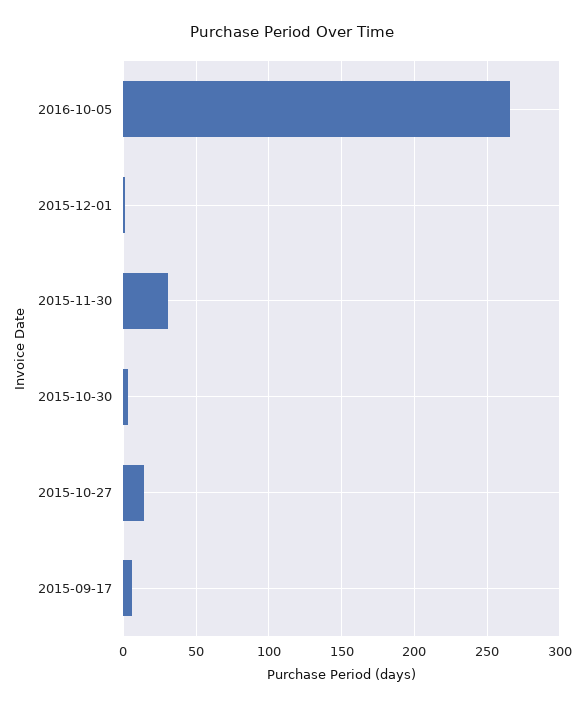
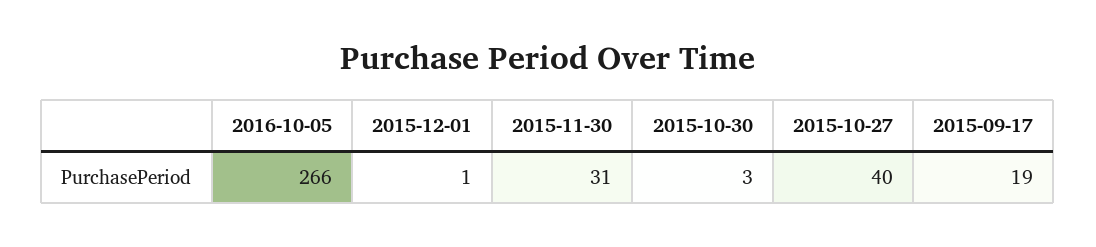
  {
    "2016-10-05": 266,
    "2015-12-01": 1,
    "2015-11-30": 31,
    "2015-10-30": 3,
-   "2015-10-27": 15,
+   "2015-10-27": 40,
-   "2015-09-17": 5
+   "2015-09-17": 19
  }

